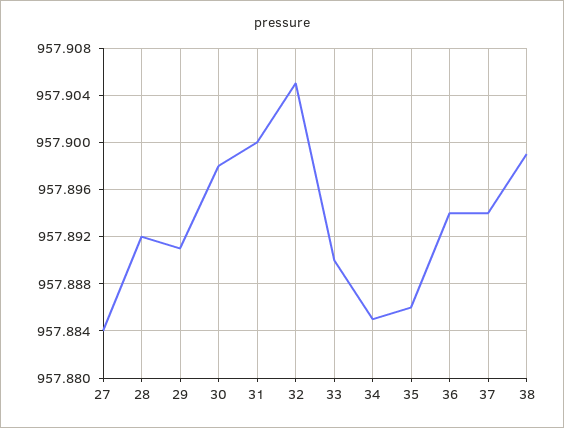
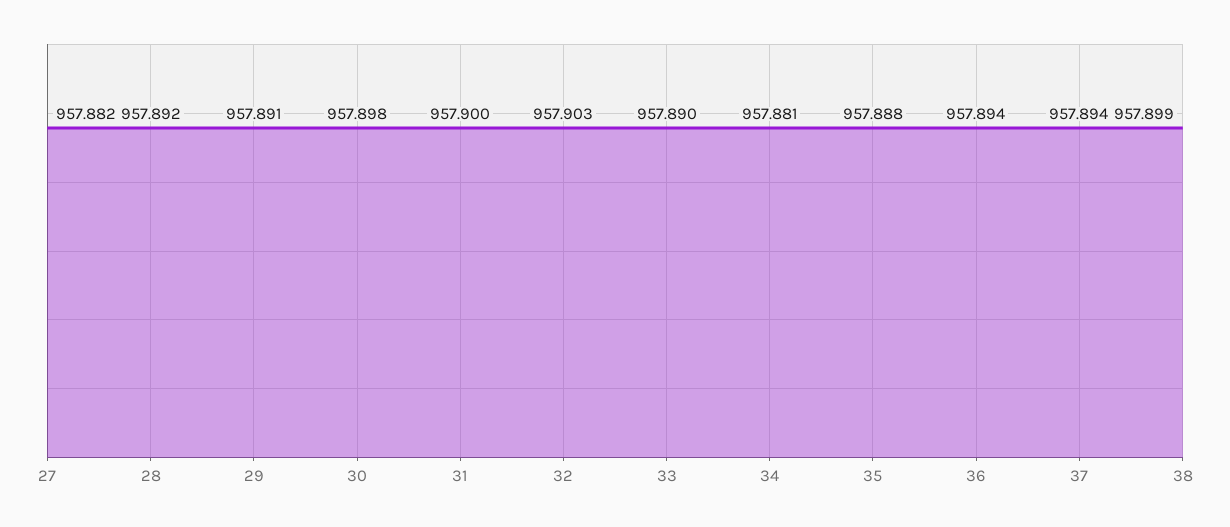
  {
-   "27": 957.884,
+   "27": 957.882,
    "28": 957.892,
    "29": 957.891,
    "30": 957.898,
    "31": 957.9,
-   "32": 957.905,
+   "32": 957.903,
    "33": 957.89,
-   "34": 957.885,
+   "34": 957.881,
-   "35": 957.886,
+   "35": 957.888,
    "36": 957.894,
    "37": 957.894,
    "38": 957.899
  }

